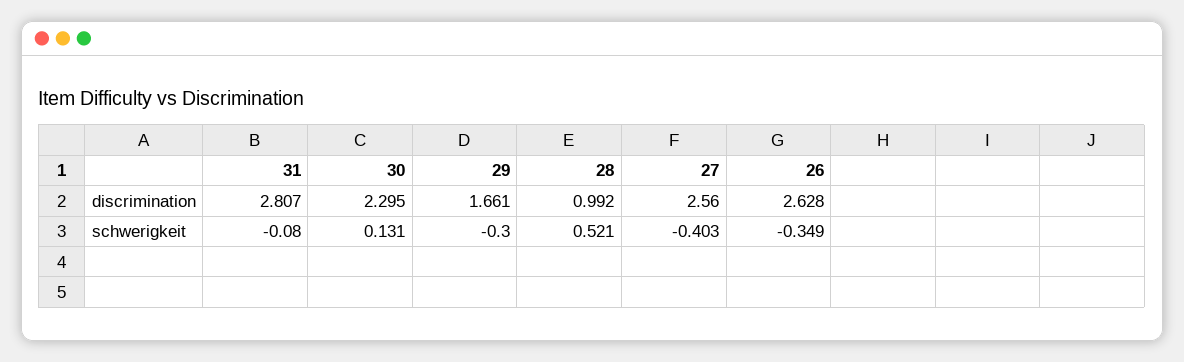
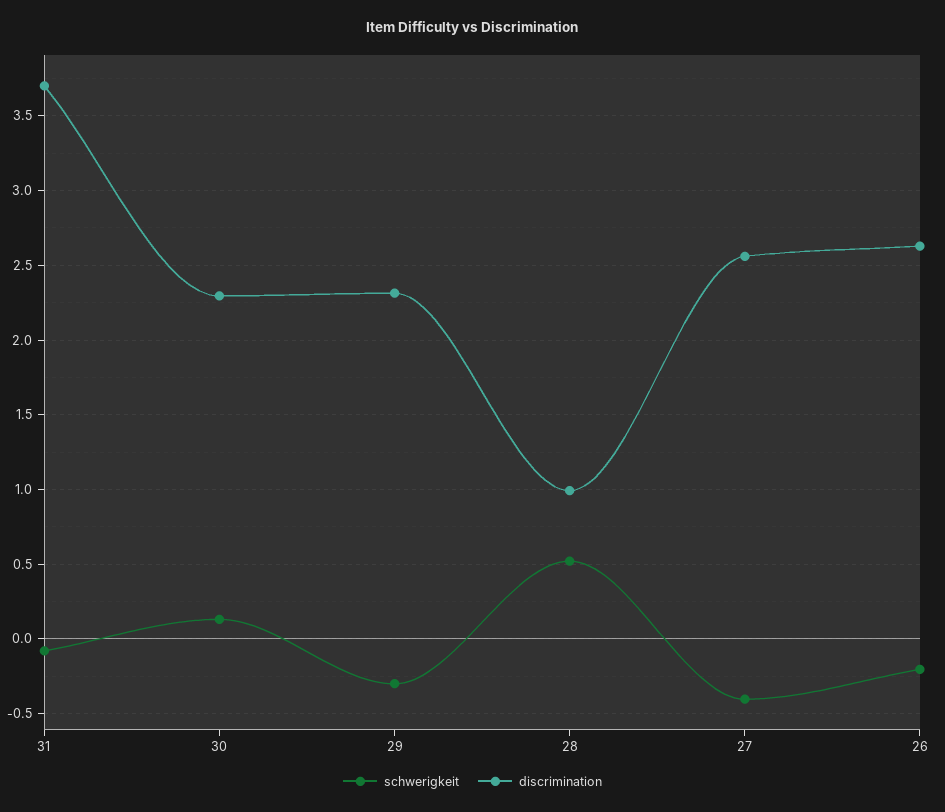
  {
    "discrimination": {
-     "31": 2.807,
+     "31": 3.7,
      "30": 2.295,
-     "29": 1.661,
+     "29": 2.3,
      "28": 0.992,
      "27": 2.56,
      "26": 2.628
    },
    "schwerigkeit": {
      "31": -0.08,
      "30": 0.131,
      "29": -0.3,
      "28": 0.521,
      "27": -0.403,
-     "26": -0.349
+     "26": -0.2
    }
  }

